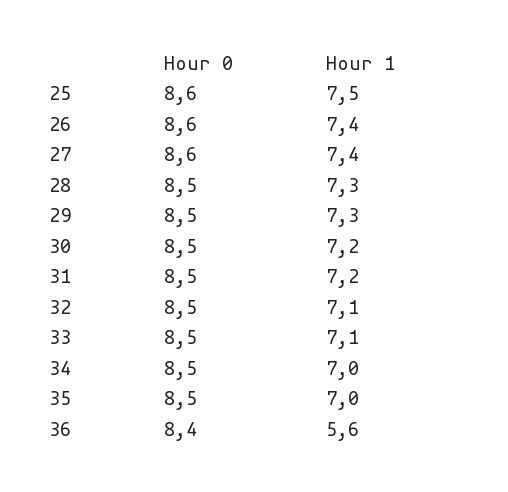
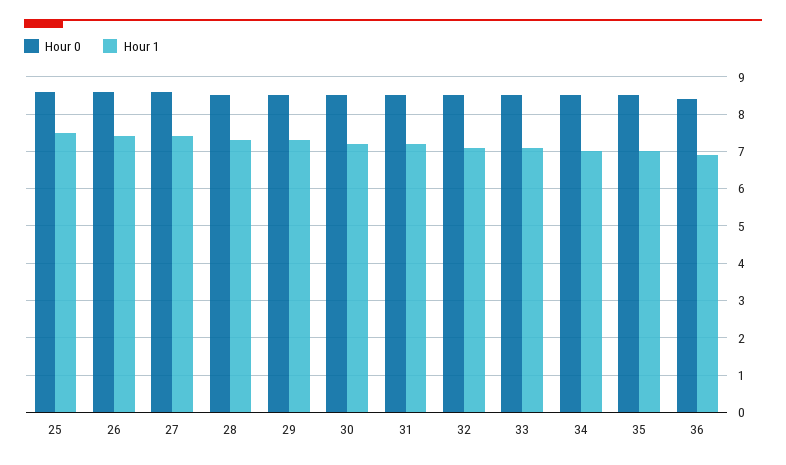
  {
    "Hour 0": {
      "25": 8.6,
      "26": 8.6,
      "27": 8.6,
      "28": 8.5,
      "29": 8.5,
      "30": 8.5,
      "31": 8.5,
      "32": 8.5,
      "33": 8.5,
      "34": 8.5,
      "35": 8.5,
      "36": 8.4
    },
    "Hour 1": {
      "25": 7.5,
      "26": 7.4,
      "27": 7.4,
      "28": 7.3,
      "29": 7.3,
      "30": 7.2,
      "31": 7.2,
      "32": 7.1,
      "33": 7.1,
      "34": 7,
      "35": 7,
-     "36": 5.6
+     "36": 7
    }
  }

